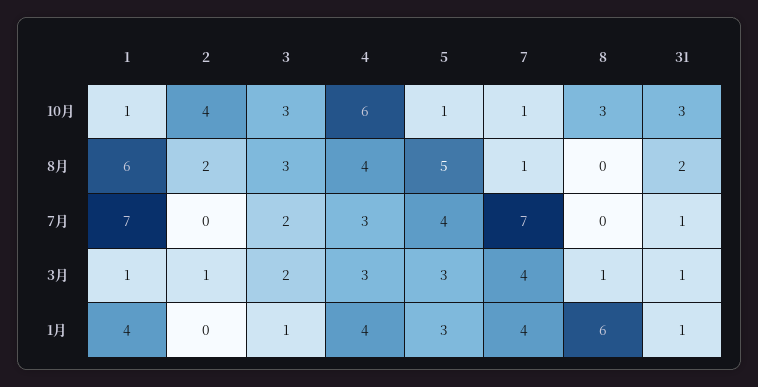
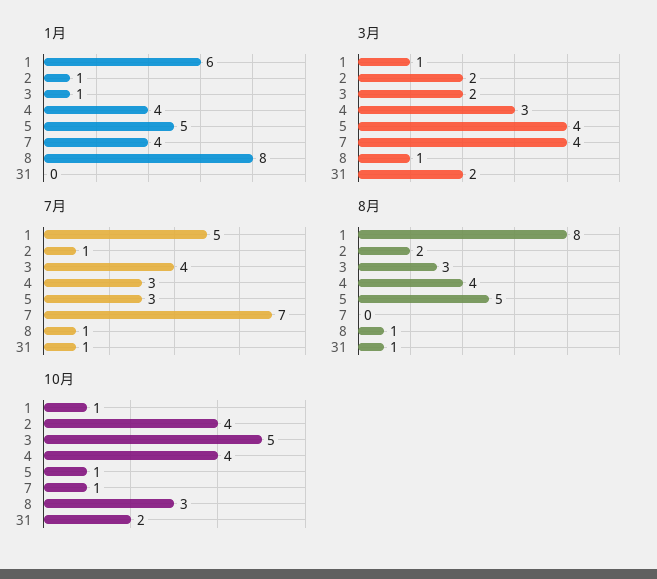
  {
    "10月": {
      "1": 1,
      "2": 4,
-     "3": 3,
+     "3": 5,
-     "4": 6,
+     "4": 4,
      "5": 1,
      "7": 1,
      "8": 3,
-     "31": 3
+     "31": 2
    },
    "8月": {
-     "1": 6,
+     "1": 8,
      "2": 2,
      "3": 3,
      "4": 4,
      "5": 5,
-     "7": 1,
+     "7": 0,
-     "8": 0,
+     "8": 1,
-     "31": 2
+     "31": 1
    },
    "7月": {
-     "1": 7,
+     "1": 5,
-     "2": 0,
+     "2": 1,
-     "3": 2,
+     "3": 4,
      "4": 3,
-     "5": 4,
+     "5": 3,
      "7": 7,
-     "8": 0,
+     "8": 1,
      "31": 1
    },
    "3月": {
      "1": 1,
-     "2": 1,
+     "2": 2,
      "3": 2,
      "4": 3,
-     "5": 3,
+     "5": 4,
      "7": 4,
      "8": 1,
-     "31": 1
+     "31": 2
    },
    "1月": {
-     "1": 4,
+     "1": 6,
-     "2": 0,
+     "2": 1,
      "3": 1,
      "4": 4,
-     "5": 3,
+     "5": 5,
      "7": 4,
-     "8": 6,
+     "8": 8,
-     "31": 1
+     "31": 0
    }
  }

